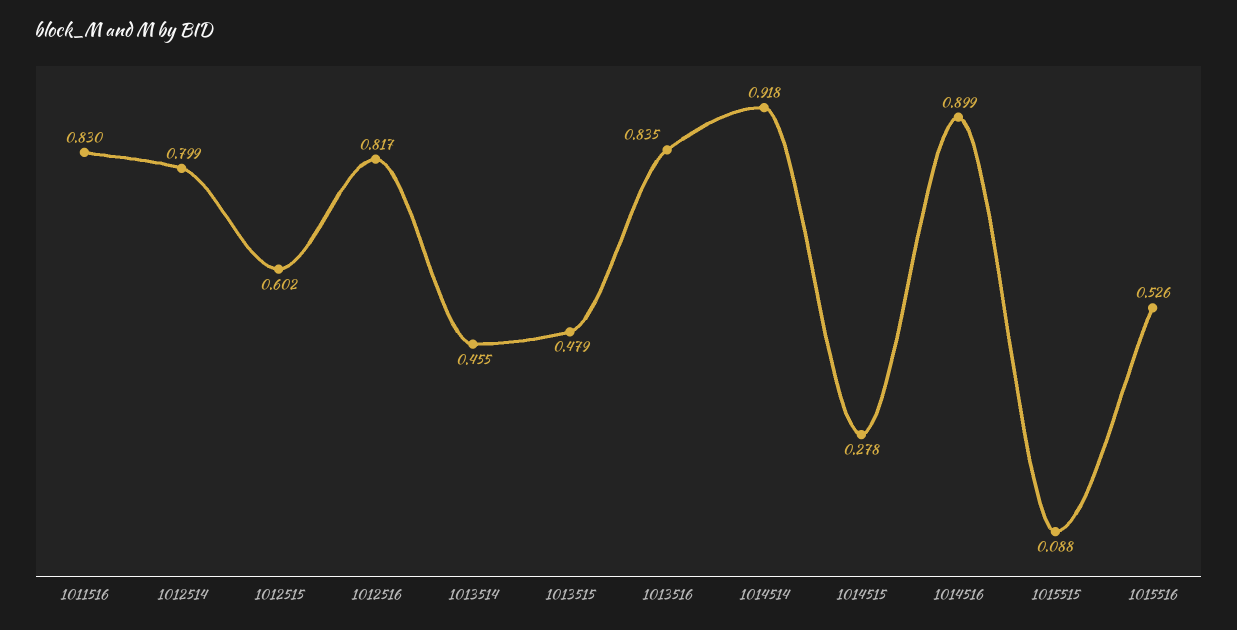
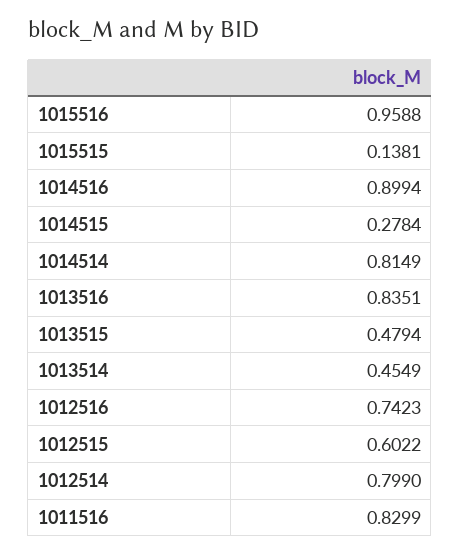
  {
    "1011516": 0.8299,
    "1012514": 0.799,
    "1012515": 0.6022,
-   "1012516": 0.817,
+   "1012516": 0.7423,
    "1013514": 0.4549,
    "1013515": 0.4794,
    "1013516": 0.8351,
-   "1014514": 0.918,
+   "1014514": 0.8149,
    "1014515": 0.2784,
    "1014516": 0.8994,
-   "1015515": 0.088,
+   "1015515": 0.1381,
-   "1015516": 0.526
+   "1015516": 0.9588
  }

